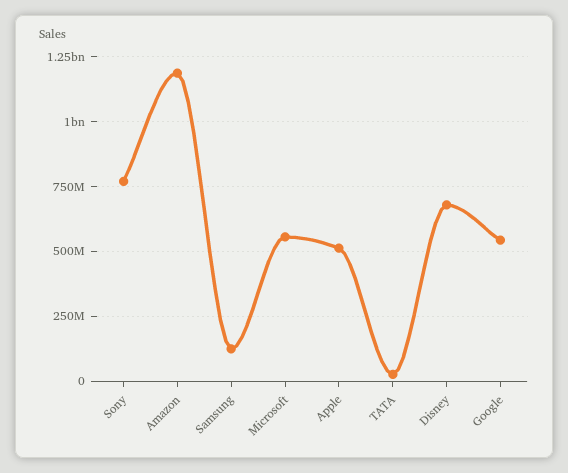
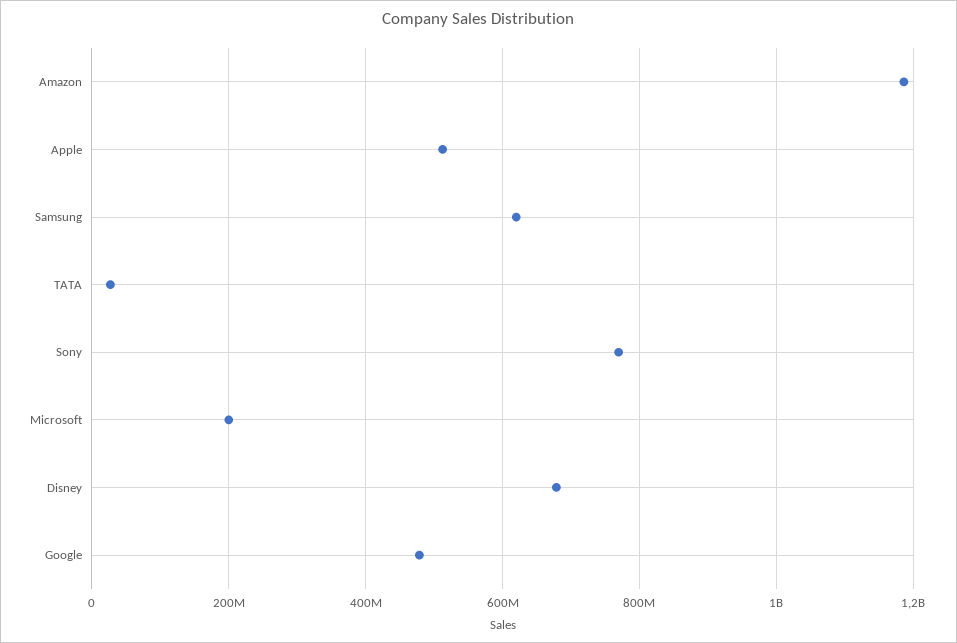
  {
    "Sony": 760000000,
    "Amazon": 1180000000,
-   "Samsung": 125000000,
+   "Samsung": 620000000,
-   "Microsoft": 550000000,
+   "Microsoft": 200000000,
    "Apple": 520000000,
    "TATA": 20000000,
    "Disney": 680000000,
-   "Google": 550000000
+   "Google": 480000000
  }

